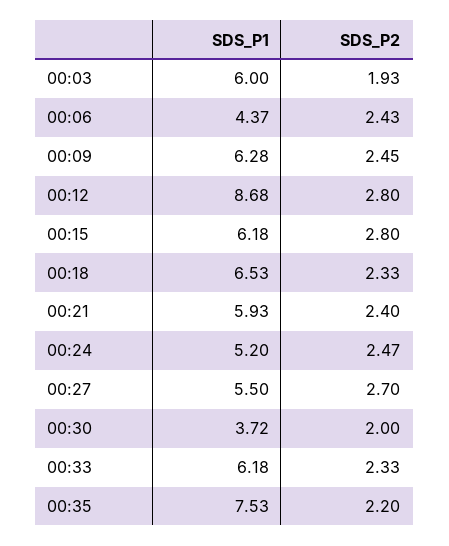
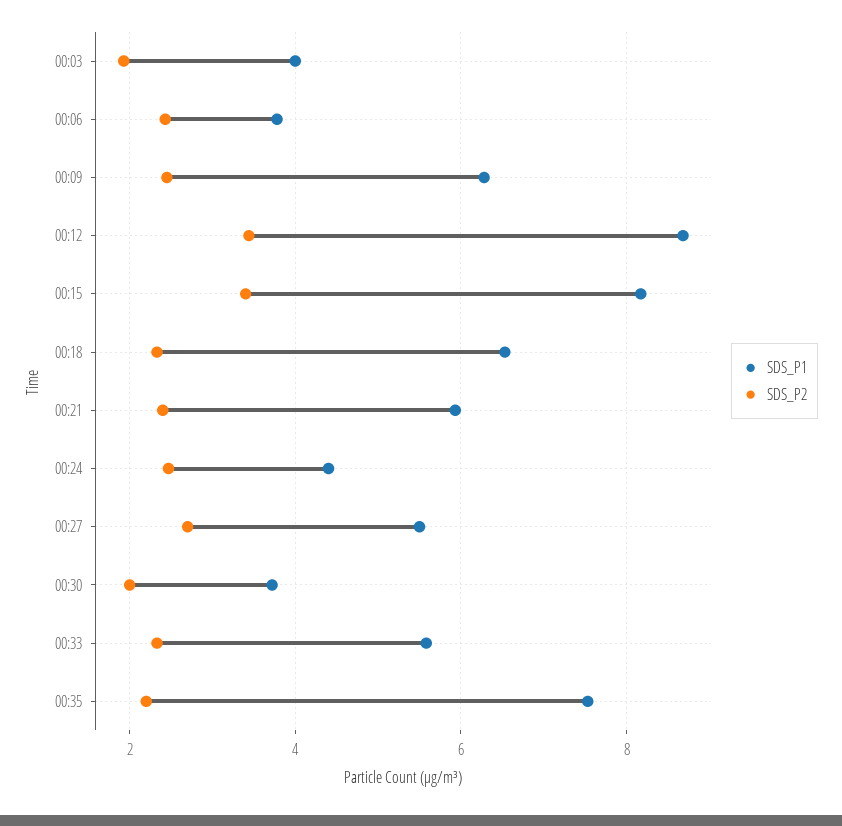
  {
    "SDS_P1": {
-     "00:03": 6,
+     "00:03": 4,
-     "00:06": 4.37,
+     "00:06": 3.8,
      "00:09": 6.28,
      "00:12": 8.68,
-     "00:15": 6.18,
+     "00:15": 8.2,
      "00:18": 6.53,
      "00:21": 5.93,
-     "00:24": 5.2,
+     "00:24": 4.4,
      "00:27": 5.5,
      "00:30": 3.72,
-     "00:33": 6.18,
+     "00:33": 5.6,
      "00:35": 7.53
    },
    "SDS_P2": {
      "00:03": 1.93,
      "00:06": 2.43,
      "00:09": 2.45,
-     "00:12": 2.8,
+     "00:12": 3.4,
-     "00:15": 2.8,
+     "00:15": 3.4,
      "00:18": 2.33,
      "00:21": 2.4,
      "00:24": 2.47,
      "00:27": 2.7,
      "00:30": 2,
      "00:33": 2.33,
      "00:35": 2.2
    }
  }

